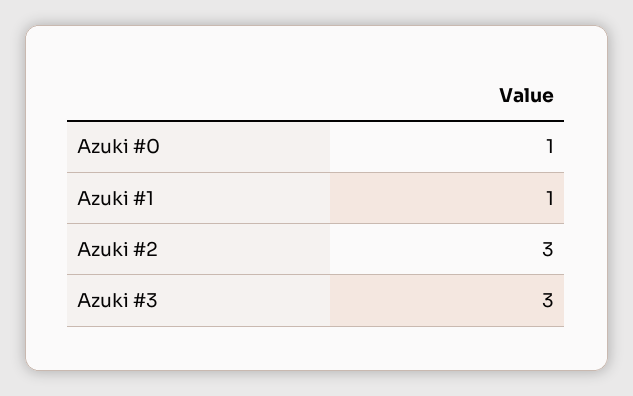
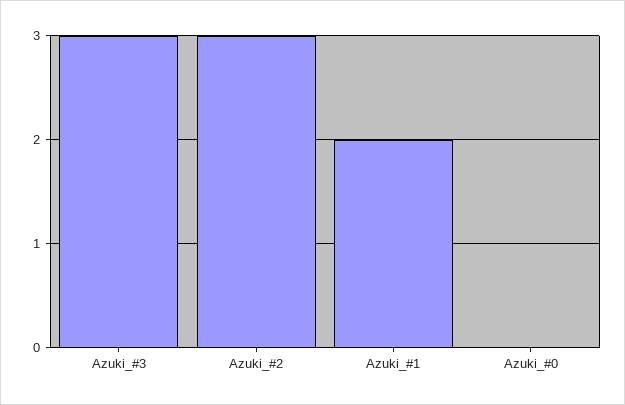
  {
-   "Azuki #0": 1,
+   "Azuki #0": 0,
-   "Azuki #1": 1,
+   "Azuki #1": 2,
    "Azuki #2": 3,
    "Azuki #3": 3
  }

